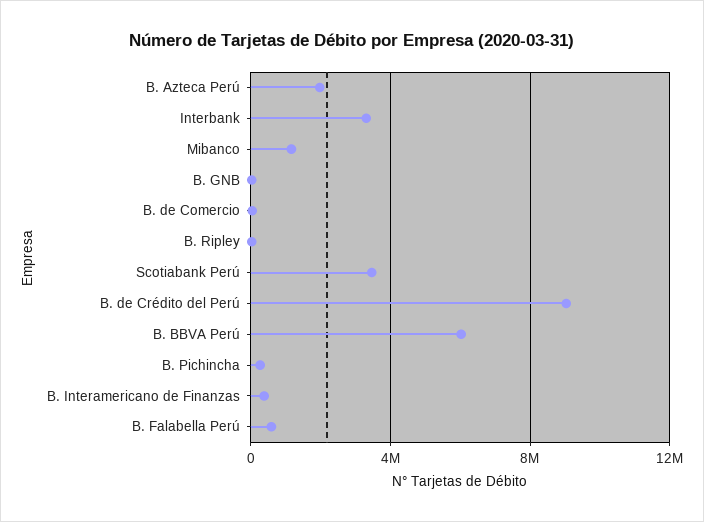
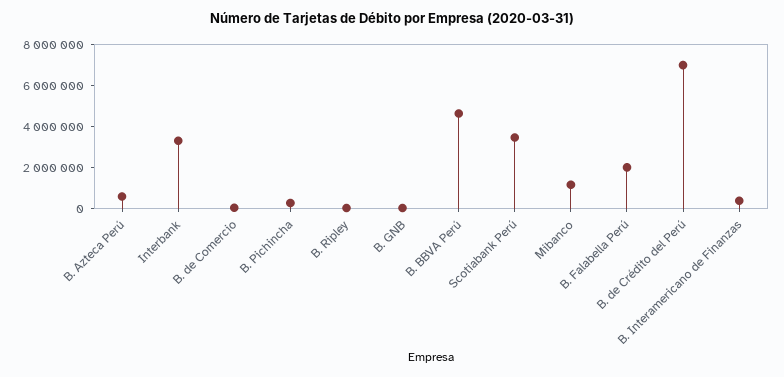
  {
-   "B. Azteca Perú": 2000000,
+   "B. Azteca Perú": 500000,
    "Interbank": 3500000,
    "Mibanco": 1000000,
    "B. GNB": 0,
    "B. de Comercio": 0,
    "B. Ripley": 0,
    "Scotiabank Perú": 3500000,
-   "B. de Crédito del Perú": 9000000,
+   "B. de Crédito del Perú": 7000000,
-   "B. BBVA Perú": 6000000,
+   "B. BBVA Perú": 4500000,
    "B. Pichincha": 500000,
    "B. Interamericano de Finanzas": 500000,
-   "B. Falabella Perú": 500000
+   "B. Falabella Perú": 2000000
  }

